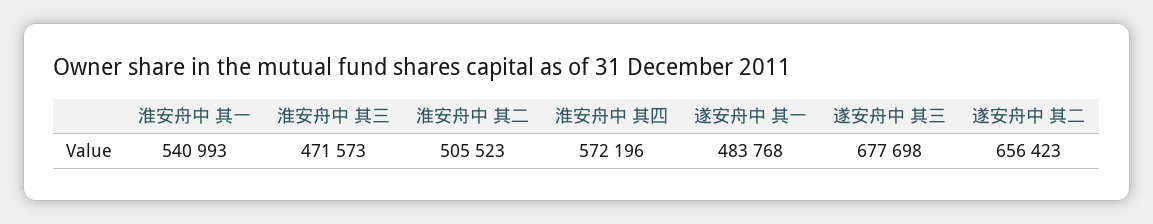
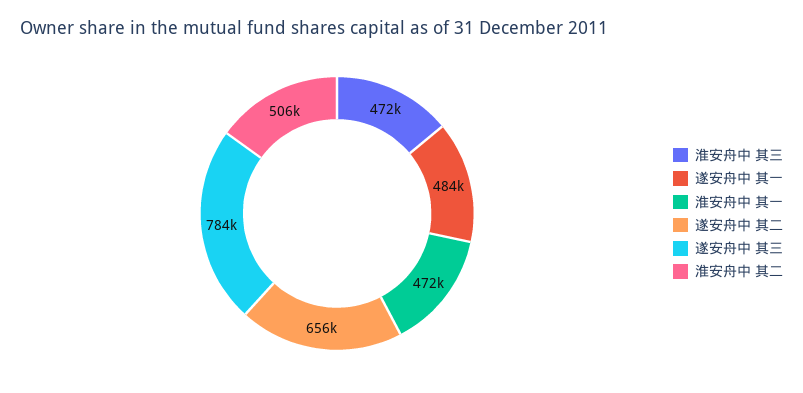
  {
-   "淮安舟中 其一": 540993,
+   "淮安舟中 其一": 472000,
    "淮安舟中 其三": 471573,
    "淮安舟中 其二": 505523,
-   "淮安舟中 其四": 572196,
    "遂安舟中 其一": 483768,
-   "遂安舟中 其三": 677698,
+   "遂安舟中 其三": 784000,
    "遂安舟中 其二": 656423
  }

